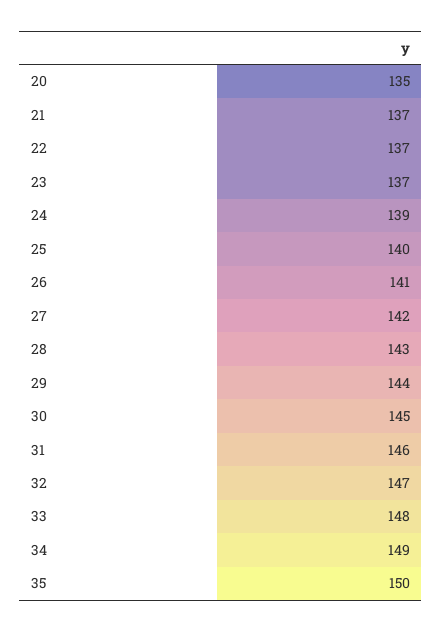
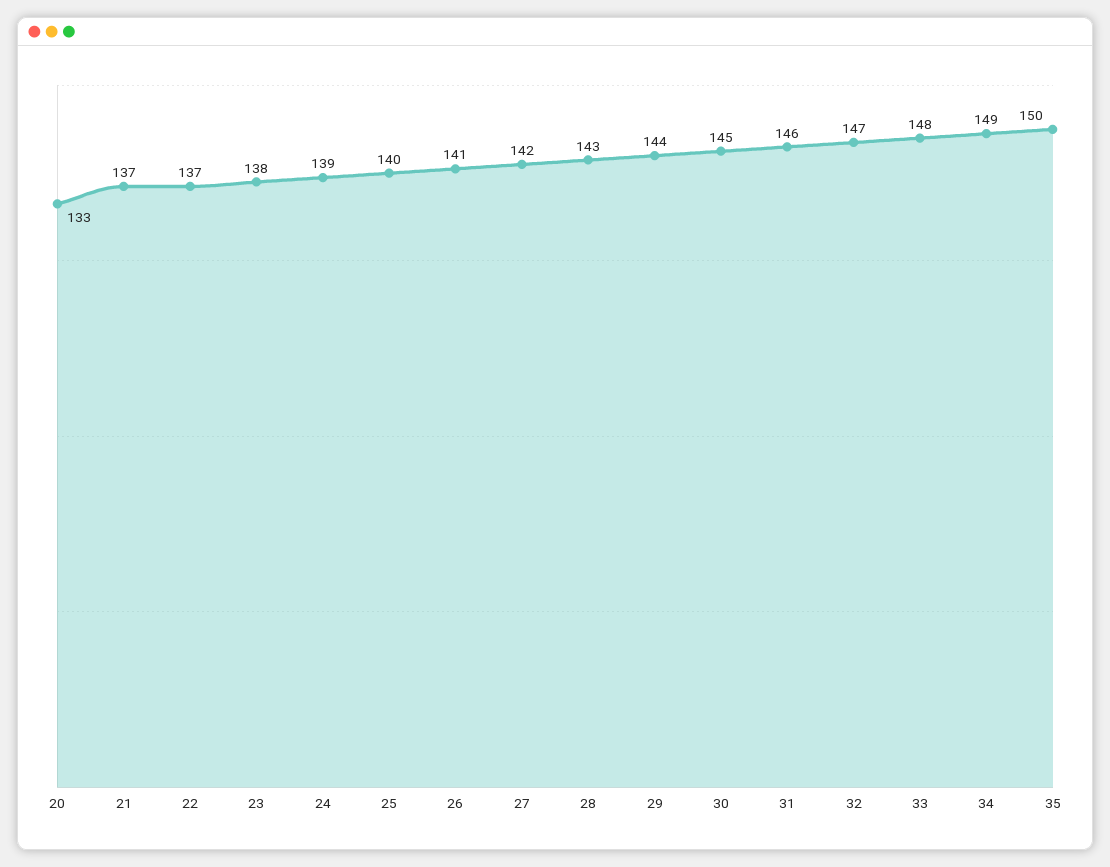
  {
-   "20": 135,
+   "20": 133,
    "21": 137,
    "22": 137,
-   "23": 137,
+   "23": 138,
    "24": 139,
    "25": 140,
    "26": 141,
    "27": 142,
    "28": 143,
    "29": 144,
    "30": 145,
    "31": 146,
    "32": 147,
    "33": 148,
    "34": 149,
    "35": 150
  }

